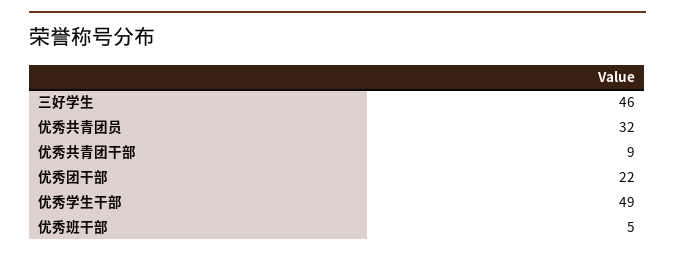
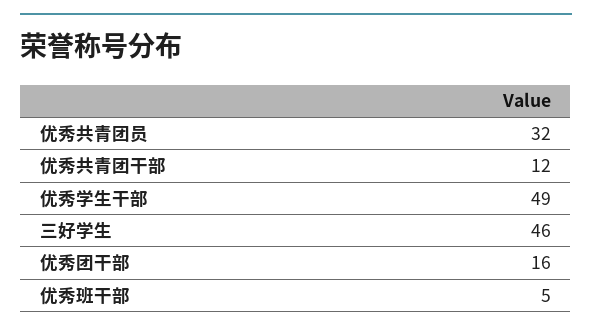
  {
    "三好学生": 46,
    "优秀共青团员": 32,
-   "优秀共青团干部": 9,
+   "优秀共青团干部": 12,
-   "优秀团干部": 22,
+   "优秀团干部": 16,
    "优秀学生干部": 49,
    "优秀班干部": 5
  }

